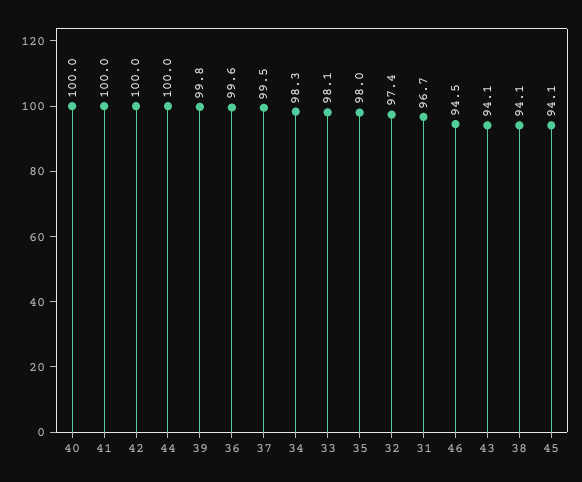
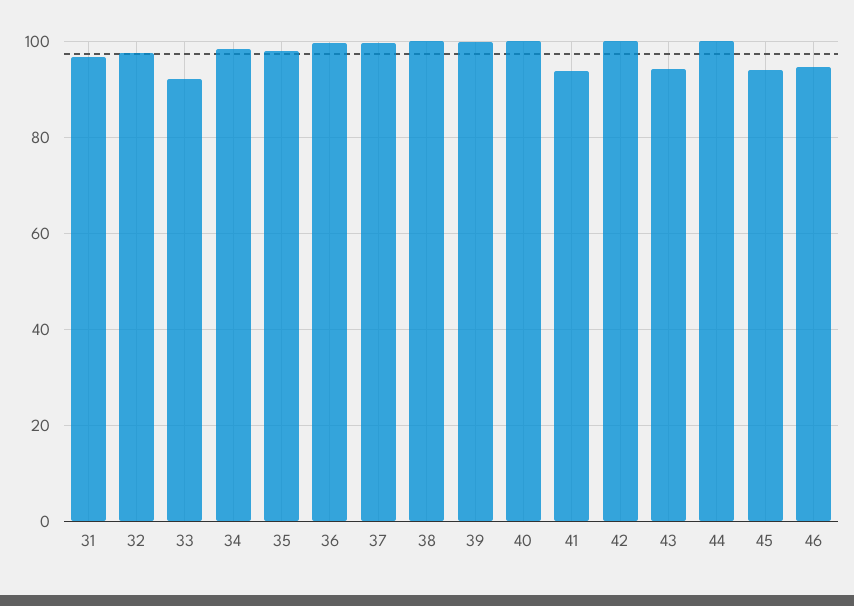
  {
    "40": 100,
-   "41": 100,
+   "41": 94,
    "42": 100,
    "44": 100,
    "39": 99.8,
    "36": 99.6,
    "37": 99.5,
    "34": 98.3,
-   "33": 98.1,
+   "33": 92,
    "35": 98,
    "32": 97.4,
    "31": 96.7,
    "46": 94.5,
    "43": 94.1,
-   "38": 94.1,
+   "38": 100,
    "45": 94.1
  }

